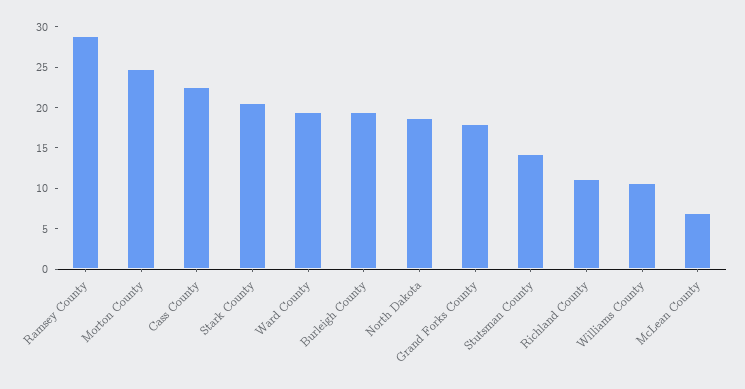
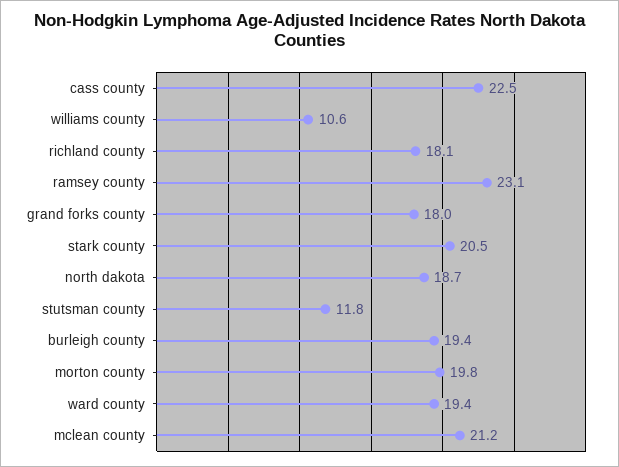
  {
-   "Ramsey County": 29,
+   "Ramsey County": 23.1,
-   "Morton County": 25,
+   "Morton County": 19.8,
    "Cass County": 22.5,
    "Stark County": 20.5,
    "Ward County": 19.4,
    "Burleigh County": 19.4,
    "North Dakota": 18.7,
    "Grand Forks County": 18,
-   "Stutsman County": 14,
+   "Stutsman County": 11.8,
-   "Richland County": 11,
+   "Richland County": 18.1,
    "Williams County": 10.6,
-   "McLean County": 7
+   "McLean County": 21.2
  }

